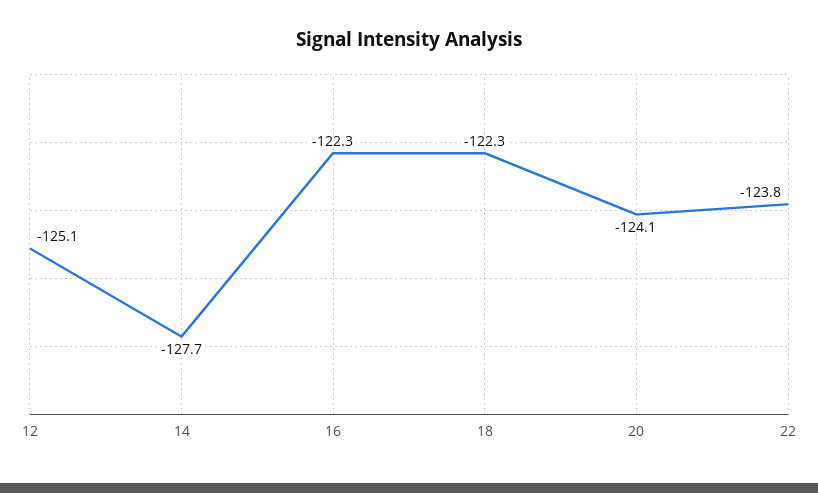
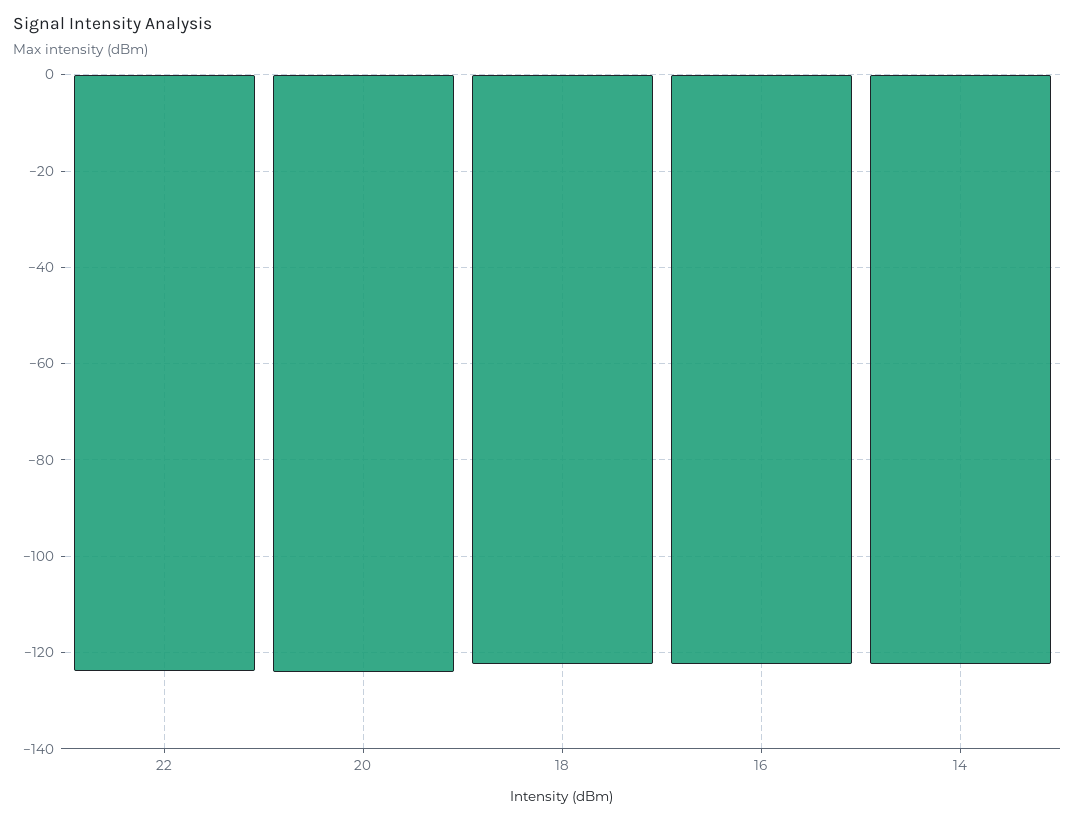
  {
-   "12": -125.1,
-   "14": -127.7,
+   "14": -122,
    "16": -122.3,
    "18": -122.3,
    "20": -124.1,
    "22": -123.8
  }

